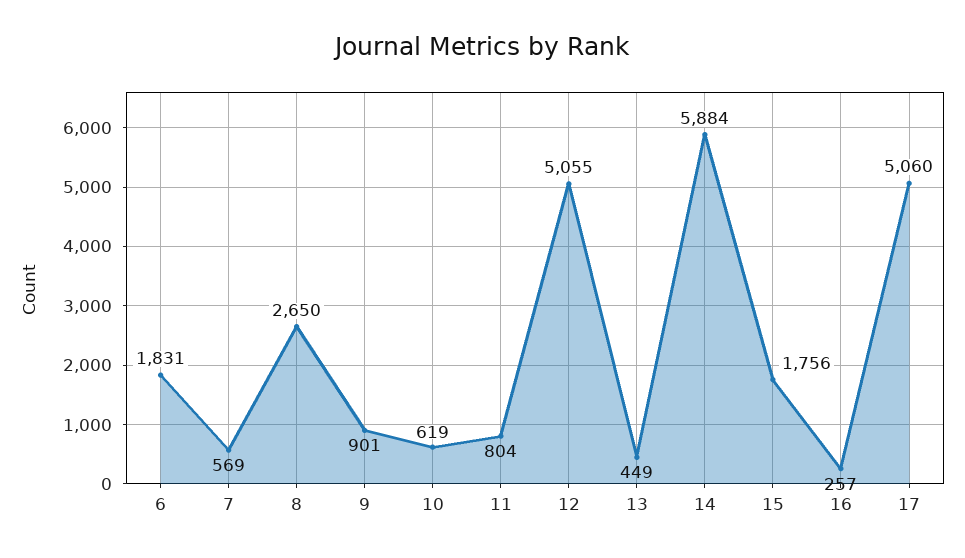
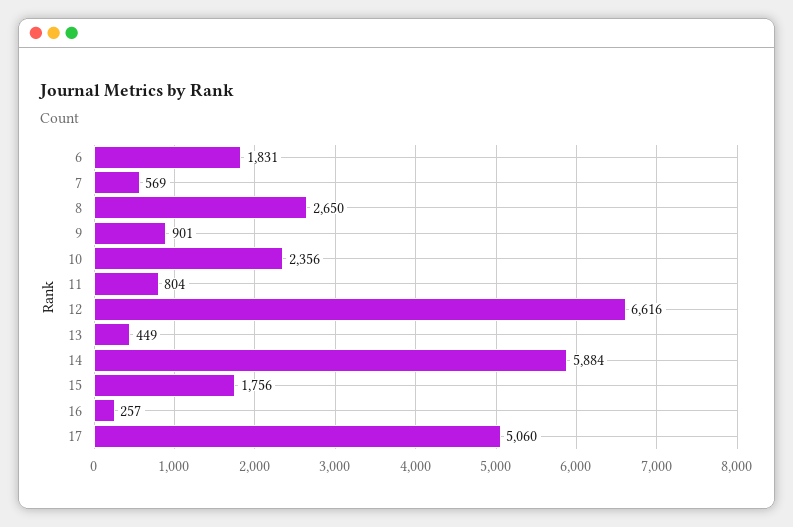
  {
    "6": 1831,
    "7": 569,
    "8": 2650,
    "9": 901,
-   "10": 619,
+   "10": 2356,
    "11": 804,
-   "12": 5055,
+   "12": 6616,
    "13": 449,
    "14": 5884,
    "15": 1756,
    "16": 257,
    "17": 5060
  }

